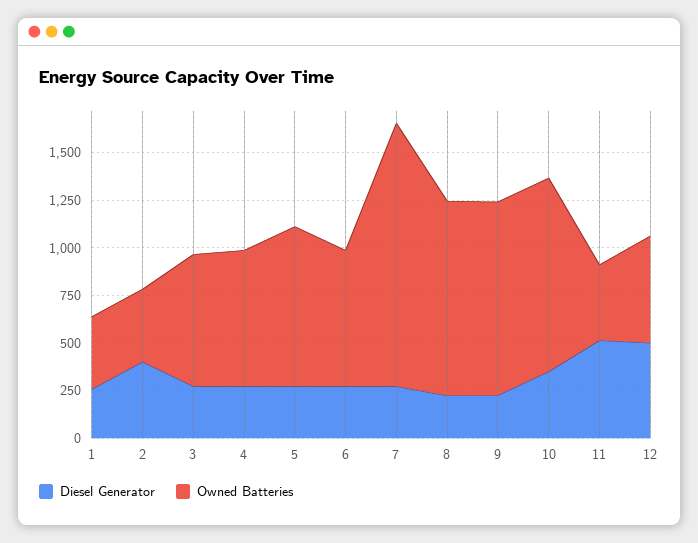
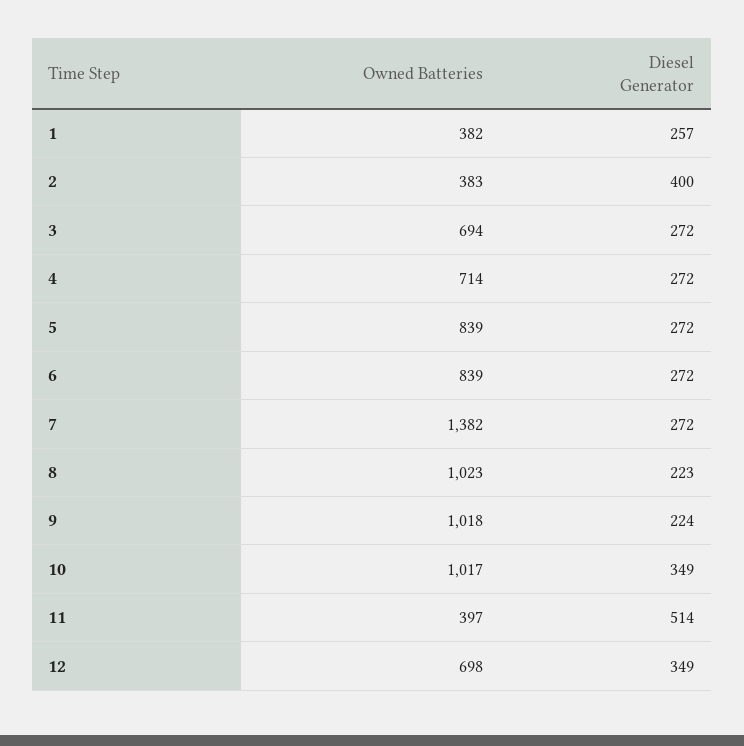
  {
    "Diesel Generator": {
      "1": 257,
      "2": 400,
      "3": 272,
      "4": 272,
      "5": 272,
      "6": 272,
      "7": 272,
      "8": 223,
      "9": 224,
      "10": 349,
      "11": 514,
-     "12": 500
+     "12": 349
    },
    "Owned Batteries": {
      "1": 382,
      "2": 383,
      "3": 694,
      "4": 714,
      "5": 839,
-     "6": 700,
+     "6": 839,
      "7": 1382,
      "8": 1023,
      "9": 1018,
      "10": 1017,
      "11": 397,
-     "12": 550
+     "12": 698
    }
  }

